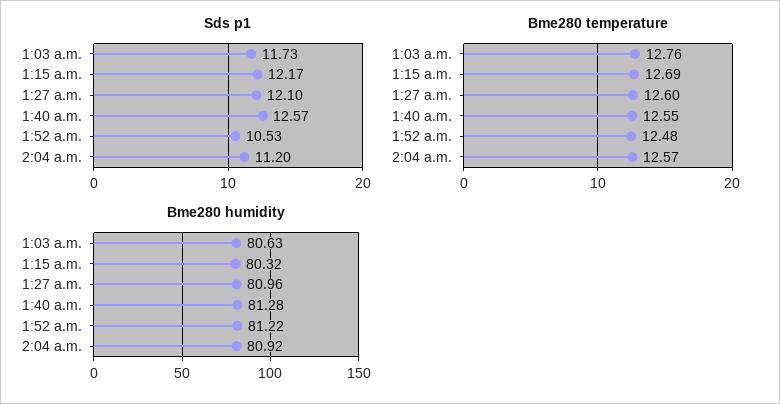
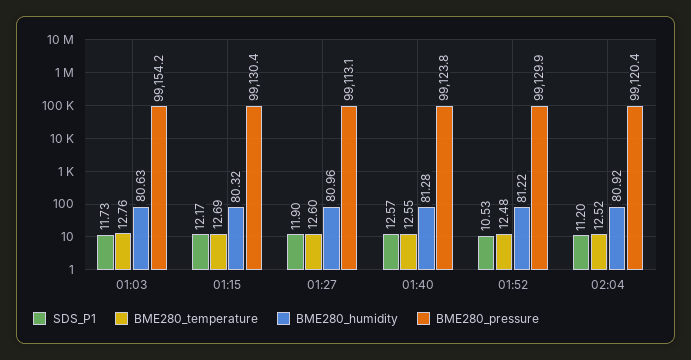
  {
    "Sds p1": {
      "1:03 a.m.": 11.73,
      "1:15 a.m.": 12.17,
-     "1:27 a.m.": 12.1,
+     "1:27 a.m.": 11.9,
      "1:40 a.m.": 12.57,
      "1:52 a.m.": 10.53,
      "2:04 a.m.": 11.2
    },
    "Bme280 temperature": {
      "1:03 a.m.": 12.76,
      "1:15 a.m.": 12.69,
      "1:27 a.m.": 12.6,
      "1:40 a.m.": 12.55,
      "1:52 a.m.": 12.48,
-     "2:04 a.m.": 12.57
+     "2:04 a.m.": 12.52
    },
    "Bme280 humidity": {
      "1:03 a.m.": 80.63,
      "1:15 a.m.": 80.32,
      "1:27 a.m.": 80.96,
      "1:40 a.m.": 81.28,
      "1:52 a.m.": 81.22,
      "2:04 a.m.": 80.92
-   }
+   },
+   "BME280_pressure": {
+     "1:03 a.m.": 99154.2,
+     "1:15 a.m.": 99130.4,
+     "1:27 a.m.": 99113.1,
+     "1:40 a.m.": 99123.8,
+     "1:52 a.m.": 99129.9,
+     "2:04 a.m.": 99120.4
+   }
  }

